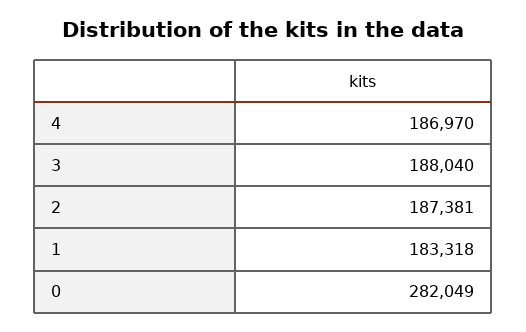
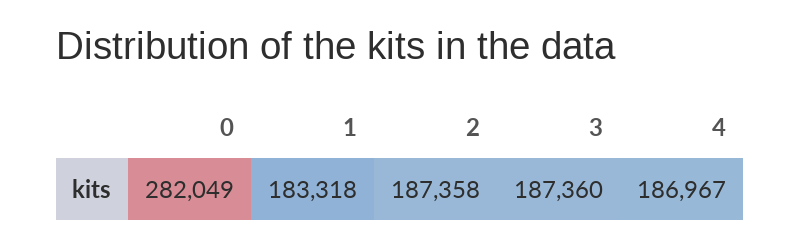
  {
-   "4": 186970,
+   "4": 186967,
-   "3": 188040,
+   "3": 187360,
-   "2": 187381,
+   "2": 187358,
    "1": 183318,
    "0": 282049
  }

